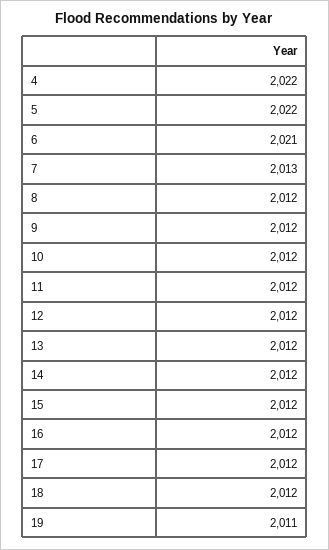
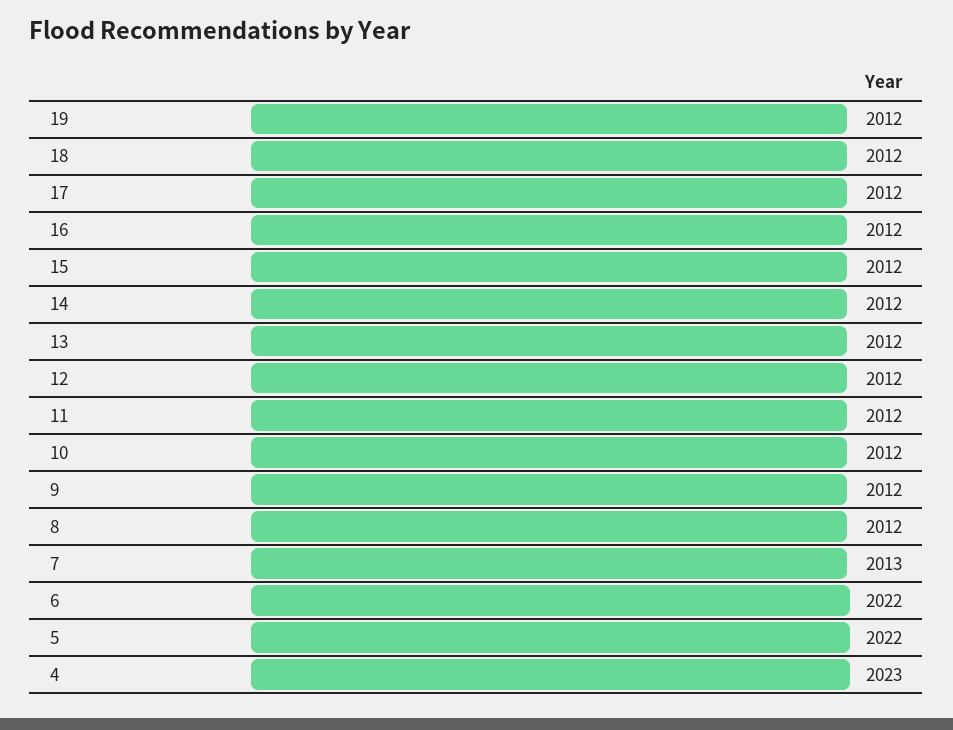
  {
-   "4": 2022,
+   "4": 2023,
    "5": 2022,
-   "6": 2021,
+   "6": 2022,
    "7": 2013,
    "8": 2012,
    "9": 2012,
    "10": 2012,
    "11": 2012,
    "12": 2012,
    "13": 2012,
    "14": 2012,
    "15": 2012,
    "16": 2012,
    "17": 2012,
    "18": 2012,
-   "19": 2011
+   "19": 2012
  }

